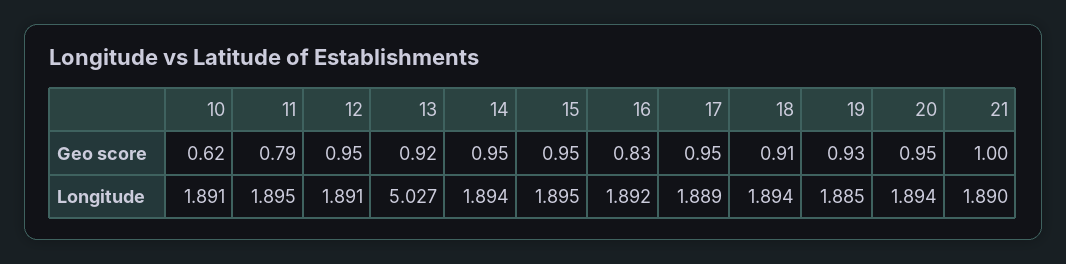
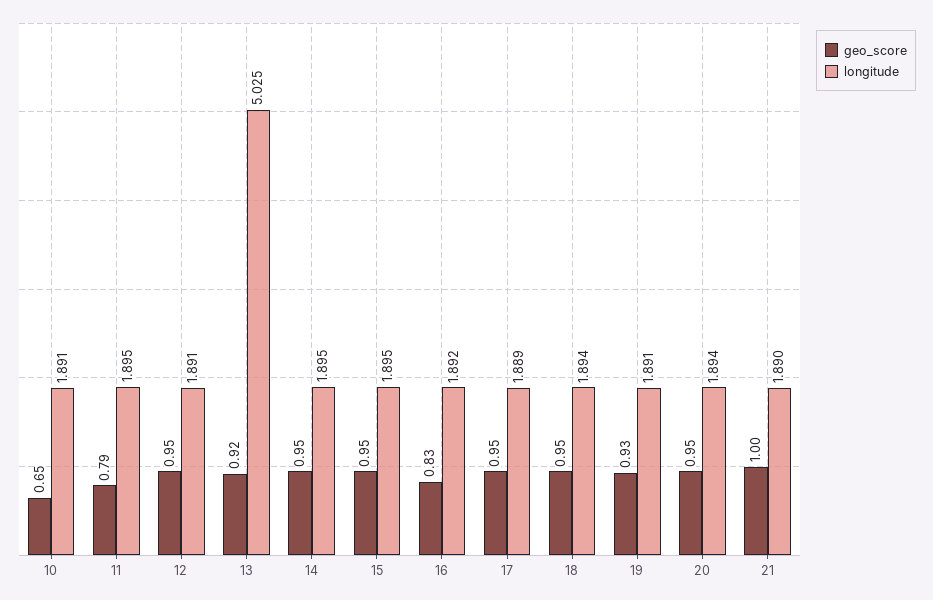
  {
    "Geo score": {
-     "10": 0.62,
+     "10": 0.65,
      "11": 0.79,
      "12": 0.95,
      "13": 0.92,
      "14": 0.95,
      "15": 0.95,
      "16": 0.83,
      "17": 0.95,
-     "18": 0.91,
+     "18": 0.95,
      "19": 0.93,
      "20": 0.95,
      "21": 1
    },
    "Longitude": {
      "10": 1.891,
      "11": 1.895,
      "12": 1.891,
-     "13": 5.027,
+     "13": 5.025,
-     "14": 1.894,
+     "14": 1.895,
      "15": 1.895,
      "16": 1.892,
      "17": 1.889,
      "18": 1.894,
-     "19": 1.885,
+     "19": 1.891,
      "20": 1.894,
      "21": 1.89
    }
  }

